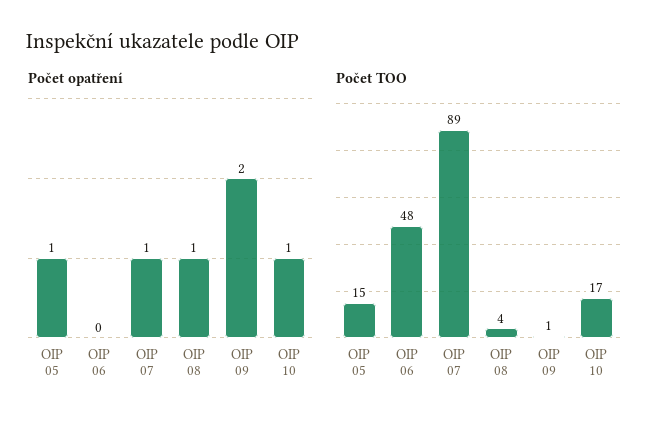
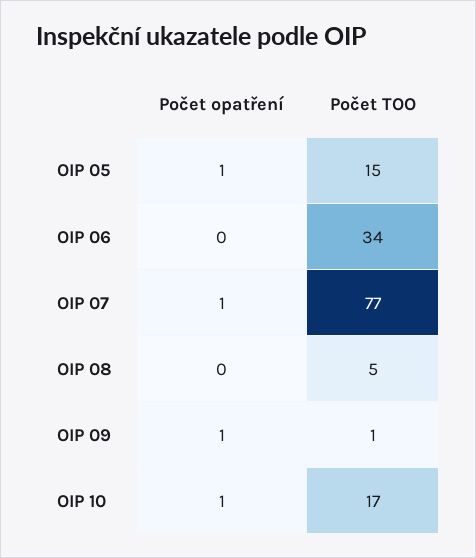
  {
    "Počet opatření": {
      "OIP 05": 1,
      "OIP 06": 0,
      "OIP 07": 1,
-     "OIP 08": 1,
+     "OIP 08": 0,
-     "OIP 09": 2,
+     "OIP 09": 1,
      "OIP 10": 1
    },
    "Počet TOO": {
      "OIP 05": 15,
-     "OIP 06": 48,
+     "OIP 06": 34,
-     "OIP 07": 89,
+     "OIP 07": 77,
-     "OIP 08": 4,
+     "OIP 08": 5,
      "OIP 09": 1,
      "OIP 10": 17
    }
  }

